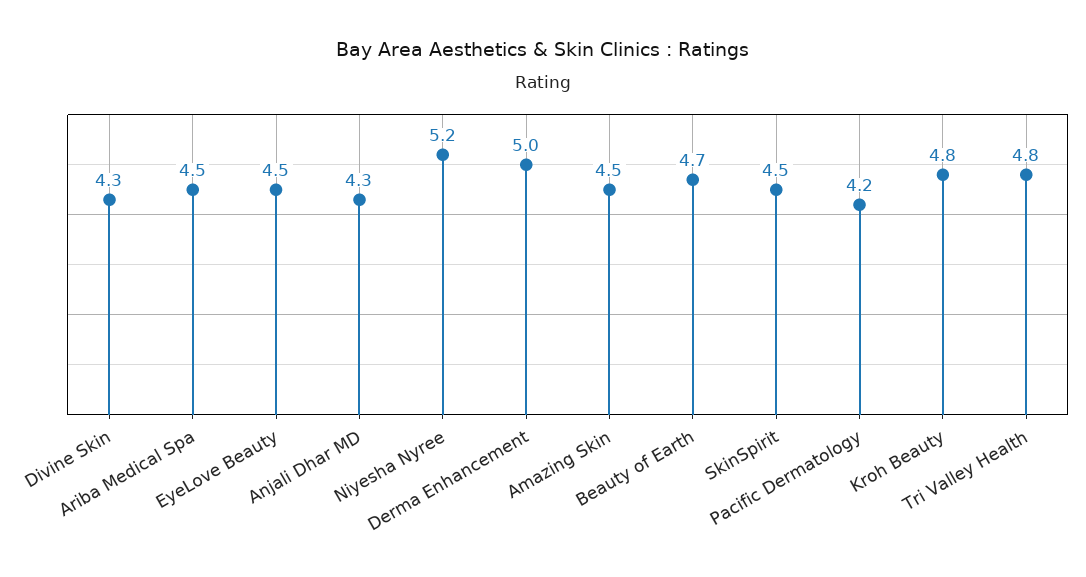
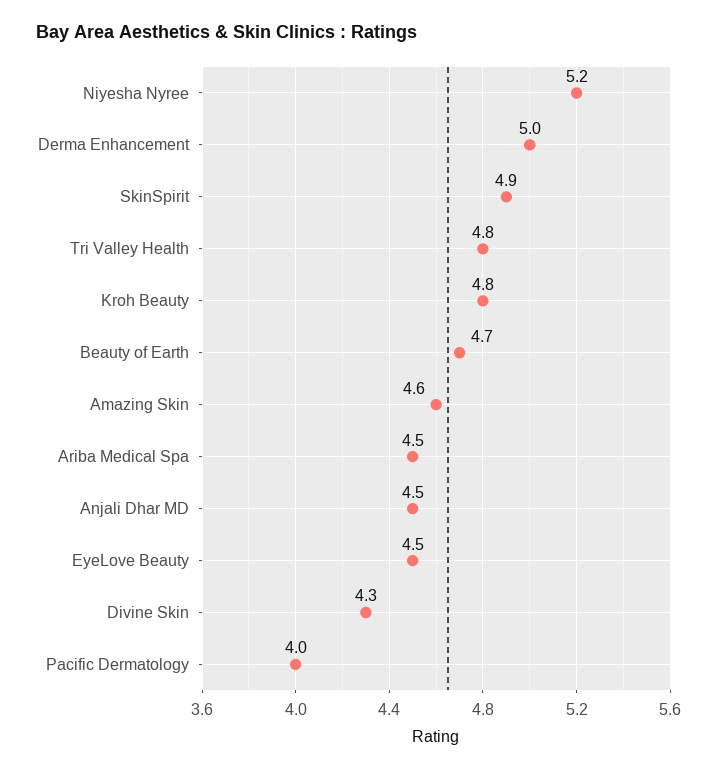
  {
    "Divine Skin": 4.3,
    "Ariba Medical Spa": 4.5,
    "EyeLove Beauty": 4.5,
-   "Anjali Dhar MD": 4.3,
+   "Anjali Dhar MD": 4.5,
    "Niyesha Nyree": 5.2,
    "Derma Enhancement": 5,
-   "Amazing Skin": 4.5,
+   "Amazing Skin": 4.6,
    "Beauty of Earth": 4.7,
-   "SkinSpirit": 4.5,
+   "SkinSpirit": 4.9,
-   "Pacific Dermatology": 4.2,
+   "Pacific Dermatology": 4,
    "Kroh Beauty": 4.8,
    "Tri Valley Health": 4.8
  }

